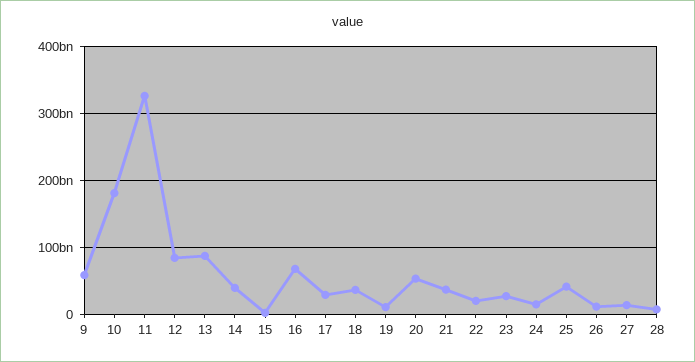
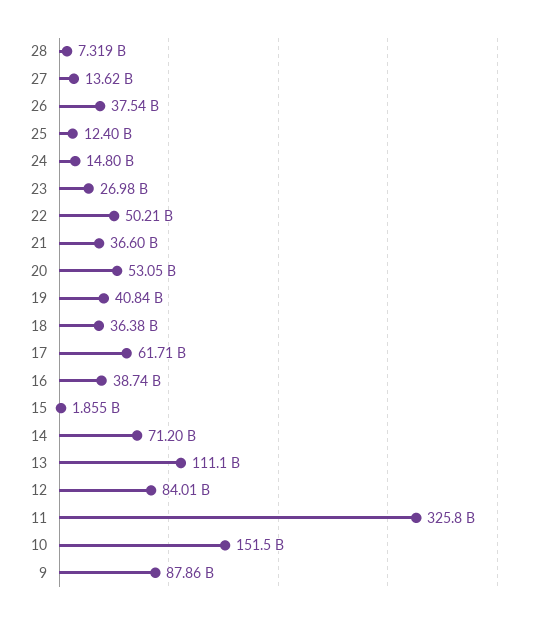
  {
-   "9": 60000000000,
+   "9": 87860000000,
-   "10": 180000000000,
+   "10": 151500000000,
    "11": 325800000000,
    "12": 84010000000,
-   "13": 90000000000,
+   "13": 111100000000,
-   "14": 40000000000,
+   "14": 71200000000,
    "15": 1855000000,
-   "16": 70000000000,
+   "16": 38740000000,
-   "17": 30000000000,
+   "17": 61710000000,
    "18": 36380000000,
-   "19": 10000000000,
+   "19": 40840000000,
    "20": 53050000000,
    "21": 36600000000,
-   "22": 20000000000,
+   "22": 50210000000,
    "23": 26980000000,
    "24": 14800000000,
-   "25": 40000000000,
+   "25": 12400000000,
-   "26": 10000000000,
+   "26": 37540000000,
    "27": 13620000000,
    "28": 7319000000
  }

